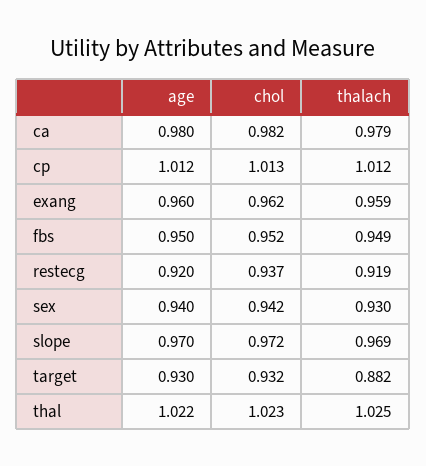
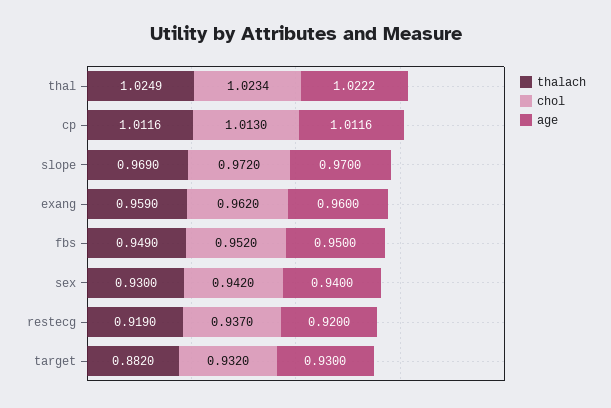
  {
    "age": {
-     "ca": 0.98,
      "cp": 1.0116,
      "exang": 0.96,
      "fbs": 0.95,
      "restecg": 0.92,
      "sex": 0.94,
      "slope": 0.97,
      "target": 0.93,
      "thal": 1.0222
    },
    "chol": {
-     "ca": 0.982,
      "cp": 1.013,
      "exang": 0.962,
      "fbs": 0.952,
      "restecg": 0.937,
      "sex": 0.942,
      "slope": 0.972,
      "target": 0.932,
      "thal": 1.0234
    },
    "thalach": {
-     "ca": 0.979,
      "cp": 1.0116,
      "exang": 0.959,
      "fbs": 0.949,
      "restecg": 0.919,
      "sex": 0.93,
      "slope": 0.969,
      "target": 0.882,
      "thal": 1.0249
    }
  }

